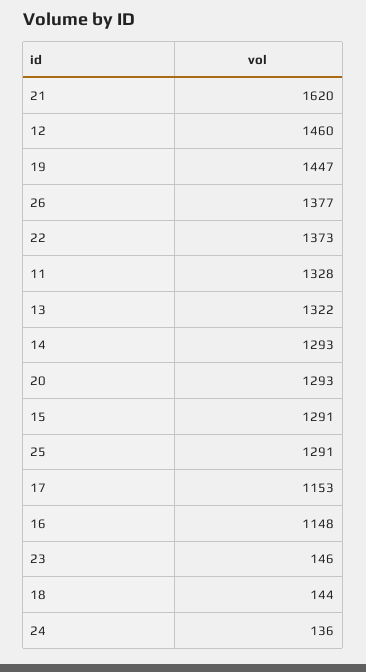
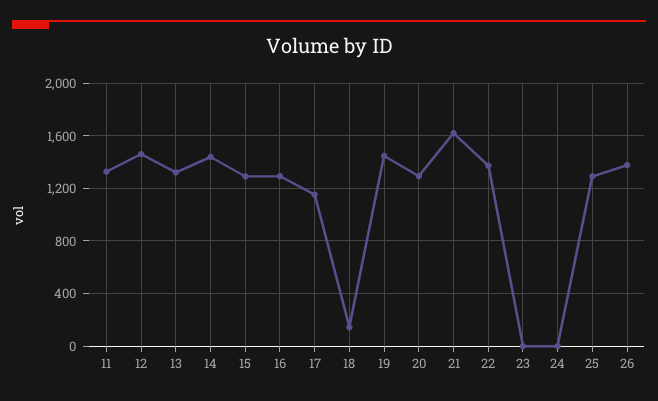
  {
    "21": 1620,
    "12": 1460,
    "19": 1447,
    "26": 1377,
    "22": 1373,
    "11": 1328,
    "13": 1322,
-   "14": 1293,
+   "14": 1450,
    "20": 1293,
    "15": 1291,
    "25": 1291,
    "17": 1153,
-   "16": 1148,
+   "16": 1300,
-   "23": 146,
+   "23": 0,
    "18": 144,
-   "24": 136
+   "24": 0
  }

